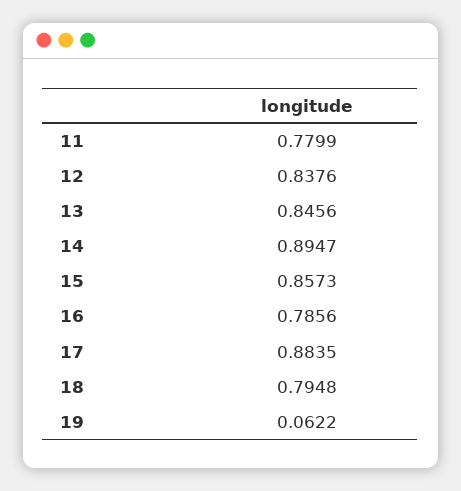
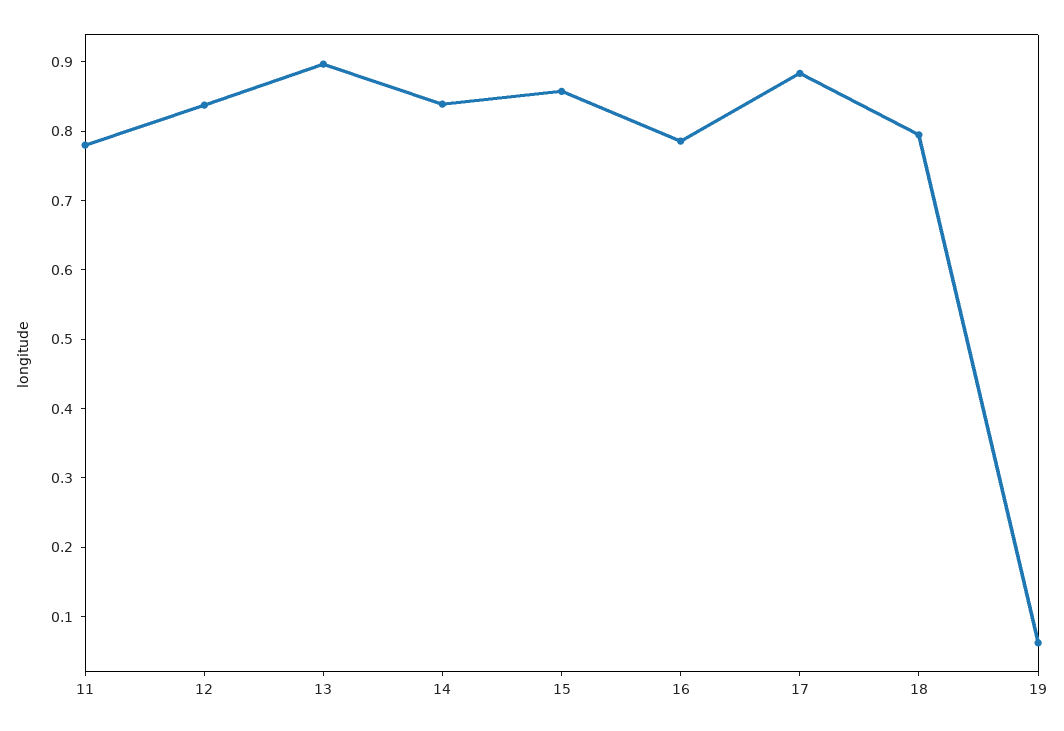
  {
    "11": 0.7799,
    "12": 0.8376,
-   "13": 0.8456,
+   "13": 0.9,
-   "14": 0.8947,
+   "14": 0.84,
    "15": 0.8573,
    "16": 0.7856,
    "17": 0.8835,
    "18": 0.7948,
    "19": 0.0622
  }

